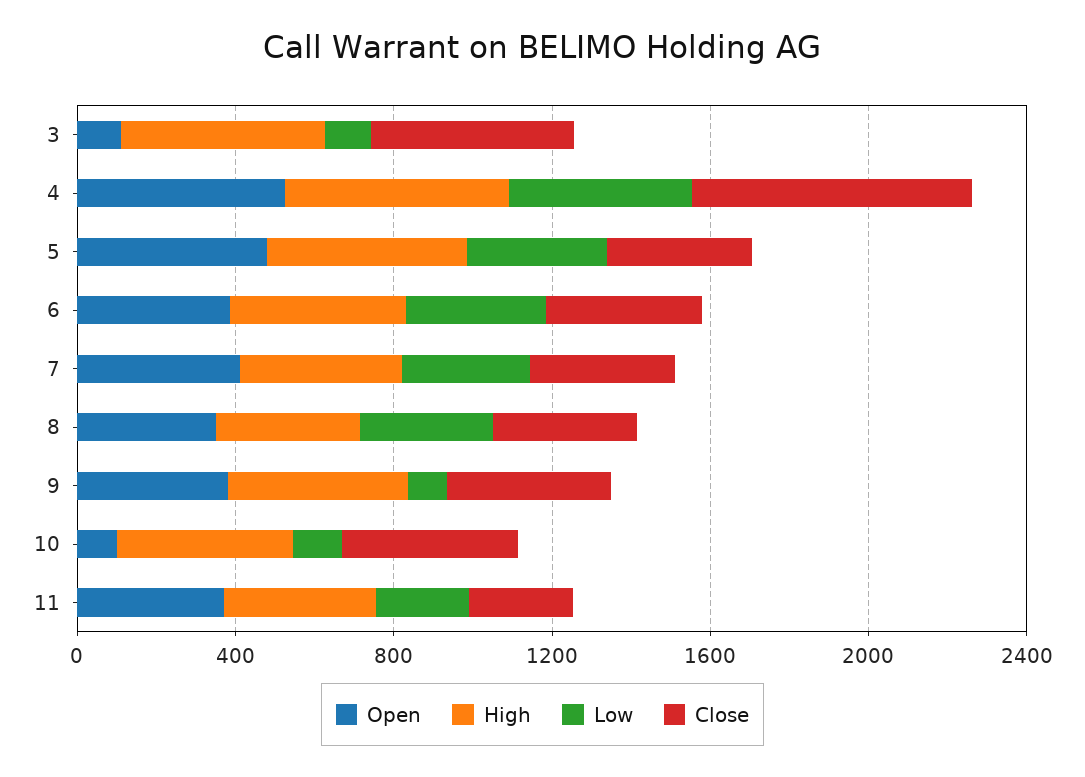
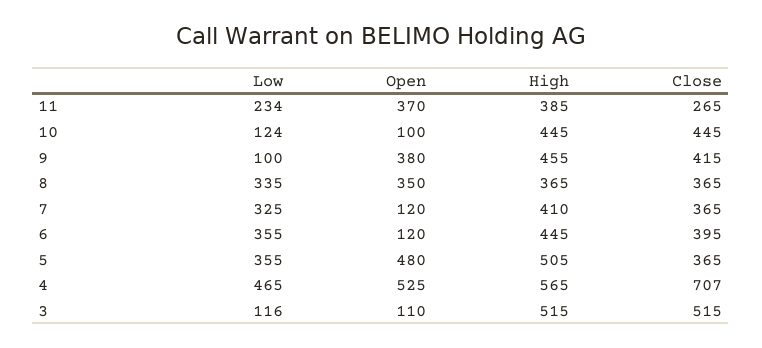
  {
    "Open": {
      "3": 110,
      "4": 525,
      "5": 480,
-     "6": 400,
+     "6": 120,
-     "7": 400,
+     "7": 120,
      "8": 350,
      "9": 380,
      "10": 100,
      "11": 370
    },
    "High": {
      "3": 515,
      "4": 565,
      "5": 505,
      "6": 445,
      "7": 410,
      "8": 365,
      "9": 455,
      "10": 445,
      "11": 385
    },
    "Low": {
      "3": 116,
      "4": 465,
      "5": 355,
      "6": 355,
      "7": 325,
      "8": 335,
      "9": 100,
      "10": 124,
      "11": 234
    },
    "Close": {
      "3": 515,
      "4": 707,
      "5": 365,
      "6": 395,
      "7": 365,
      "8": 365,
      "9": 415,
      "10": 445,
      "11": 265
    }
  }

